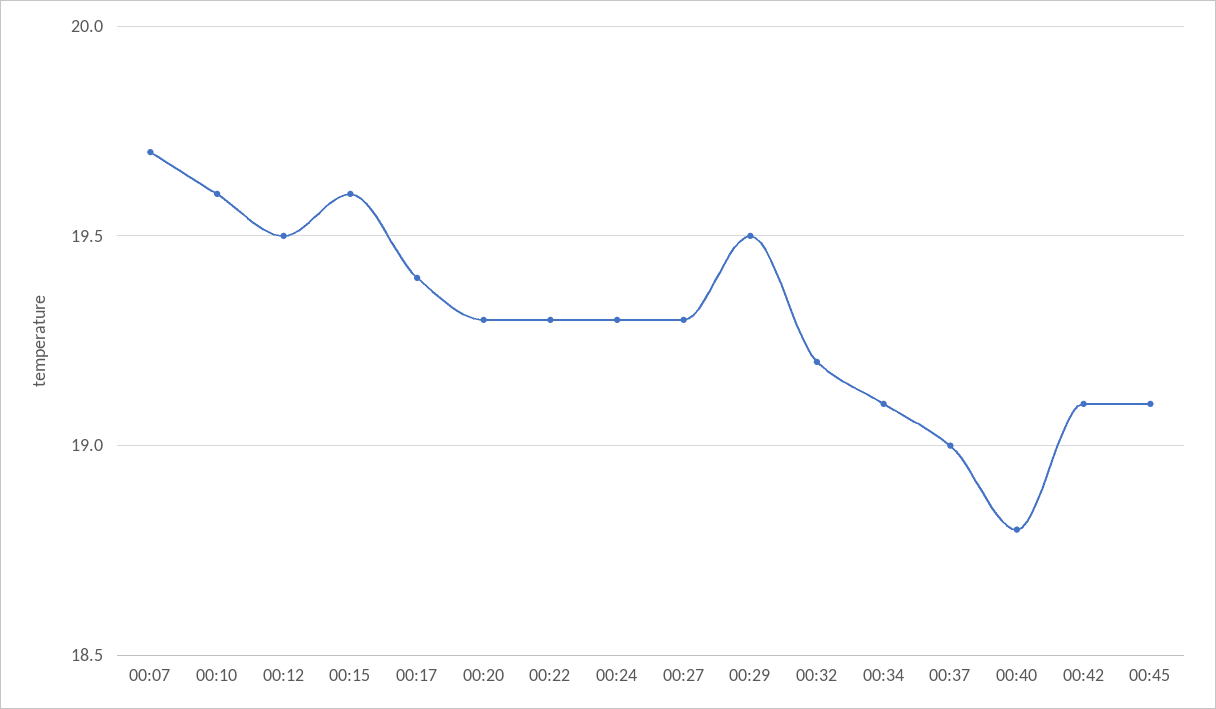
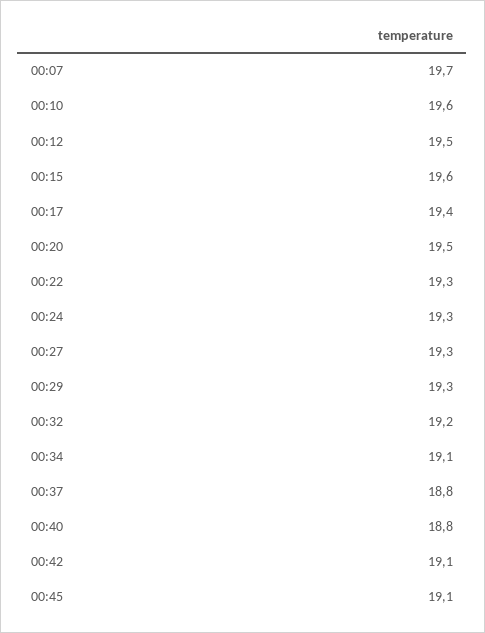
  {
    "00:07": 19.7,
    "00:10": 19.6,
    "00:12": 19.5,
    "00:15": 19.6,
    "00:17": 19.4,
-   "00:20": 19.3,
+   "00:20": 19.5,
    "00:22": 19.3,
    "00:24": 19.3,
    "00:27": 19.3,
-   "00:29": 19.5,
+   "00:29": 19.3,
    "00:32": 19.2,
    "00:34": 19.1,
-   "00:37": 19,
+   "00:37": 18.8,
    "00:40": 18.8,
    "00:42": 19.1,
    "00:45": 19.1
  }

